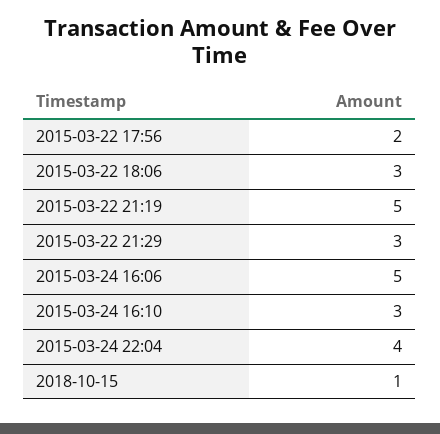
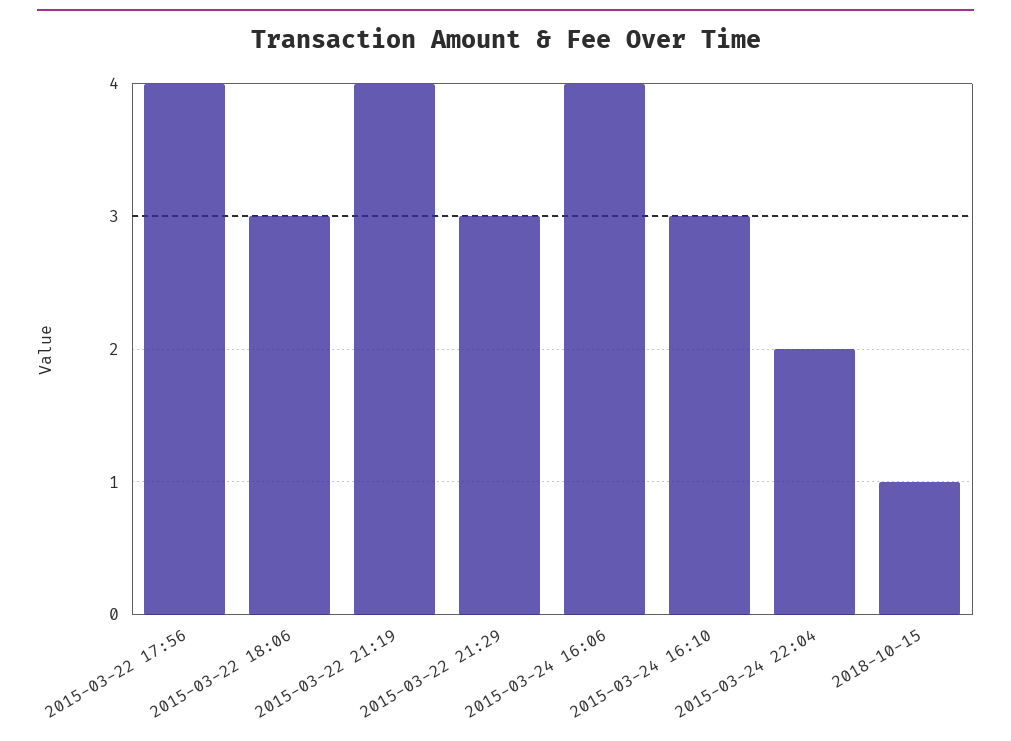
  {
-   "2015-03-22 17:56": 2,
+   "2015-03-22 17:56": 4,
    "2015-03-22 18:06": 3,
-   "2015-03-22 21:19": 5,
+   "2015-03-22 21:19": 4,
    "2015-03-22 21:29": 3,
-   "2015-03-24 16:06": 5,
+   "2015-03-24 16:06": 4,
    "2015-03-24 16:10": 3,
-   "2015-03-24 22:04": 4,
+   "2015-03-24 22:04": 2,
    "2018-10-15": 1
  }

